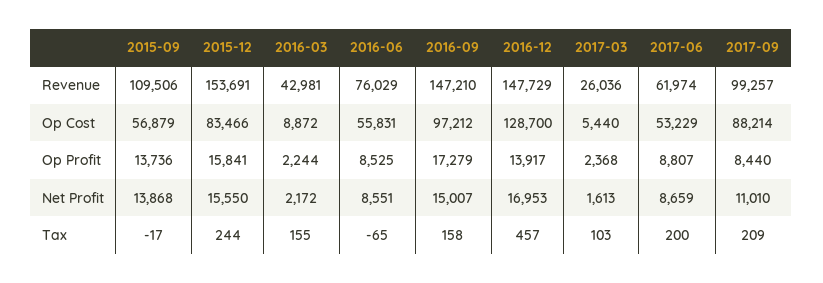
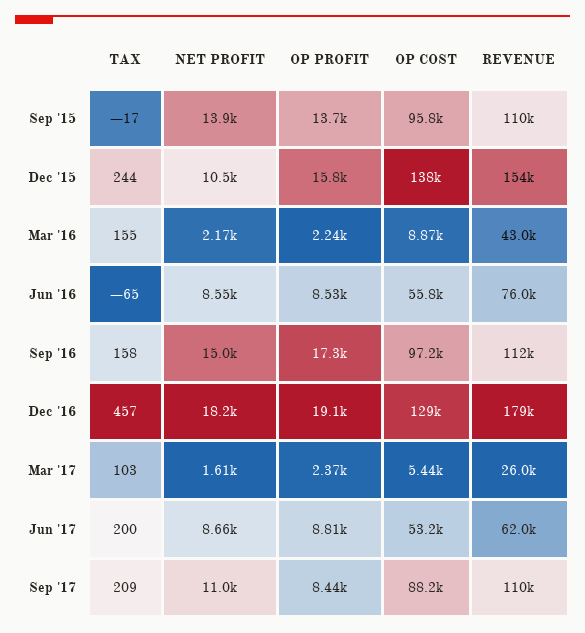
  {
    "2015-09": {
      "Revenue": 109506,
-     "Op Cost": 56879,
+     "Op Cost": 95800,
      "Op Profit": 13736,
      "Net Profit": 13868,
      "Tax": -17
    },
    "2015-12": {
      "Revenue": 153691,
-     "Op Cost": 83466,
+     "Op Cost": 138000,
      "Op Profit": 15841,
-     "Net Profit": 15550,
+     "Net Profit": 10500,
      "Tax": 244
    },
    "2016-03": {
      "Revenue": 42981,
      "Op Cost": 8872,
      "Op Profit": 2244,
      "Net Profit": 2172,
      "Tax": 155
    },
    "2016-06": {
      "Revenue": 76029,
      "Op Cost": 55831,
      "Op Profit": 8525,
      "Net Profit": 8551,
      "Tax": -65
    },
    "2016-09": {
-     "Revenue": 147210,
+     "Revenue": 112000,
      "Op Cost": 97212,
      "Op Profit": 17279,
      "Net Profit": 15007,
      "Tax": 158
    },
    "2016-12": {
-     "Revenue": 147729,
+     "Revenue": 179000,
      "Op Cost": 128700,
-     "Op Profit": 13917,
+     "Op Profit": 19100,
-     "Net Profit": 16953,
+     "Net Profit": 18200,
      "Tax": 457
    },
    "2017-03": {
      "Revenue": 26036,
      "Op Cost": 5440,
      "Op Profit": 2368,
      "Net Profit": 1613,
      "Tax": 103
    },
    "2017-06": {
      "Revenue": 61974,
      "Op Cost": 53229,
      "Op Profit": 8807,
      "Net Profit": 8659,
      "Tax": 200
    },
    "2017-09": {
-     "Revenue": 99257,
+     "Revenue": 110000,
      "Op Cost": 88214,
      "Op Profit": 8440,
      "Net Profit": 11010,
      "Tax": 209
    }
  }

